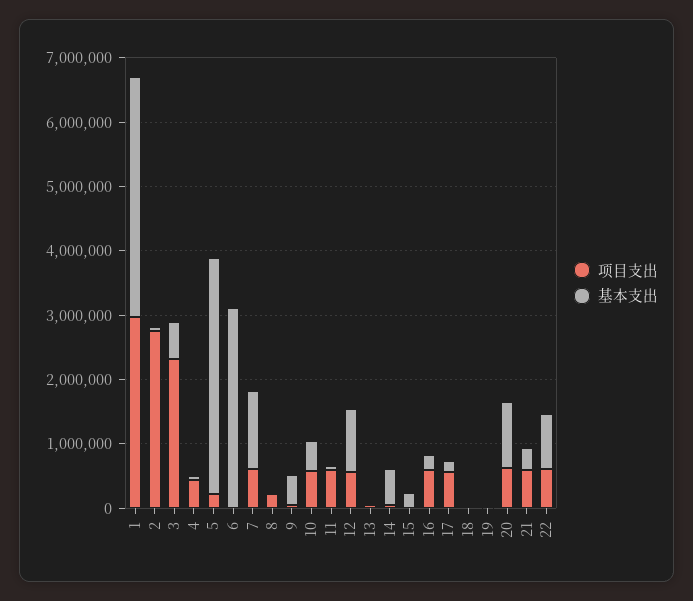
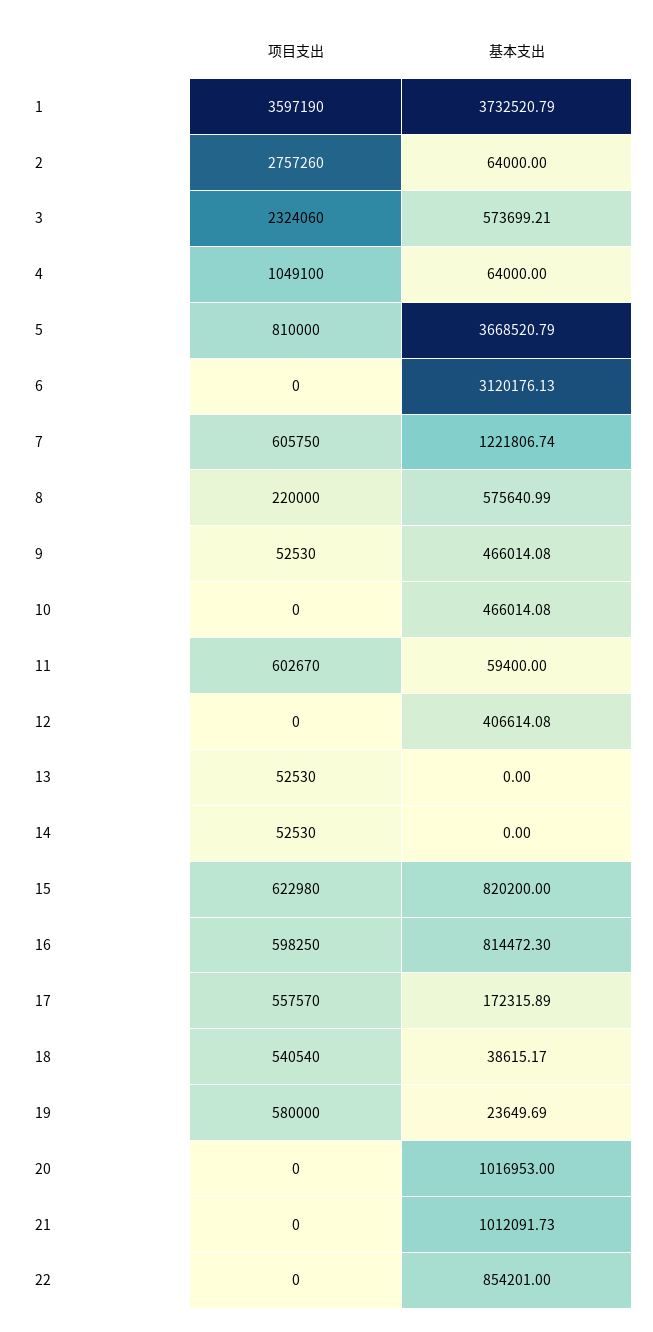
  {
    "项目支出": {
-     "1": 3000000,
+     "1": 3597190,
      "2": 2757260,
      "3": 2324060,
-     "4": 400000,
+     "4": 1049100,
-     "5": 200000,
+     "5": 810000,
      "6": 0,
      "7": 605750,
      "8": 220000,
      "9": 52530,
-     "10": 600000,
+     "10": 0,
      "11": 602670,
-     "12": 600000,
+     "12": 0,
      "13": 52530,
      "14": 52530,
-     "15": 0,
+     "15": 622980,
      "16": 598250,
      "17": 557570,
-     "18": 0,
+     "18": 540540,
-     "19": 0,
+     "19": 580000,
-     "20": 600000,
+     "20": 0,
-     "21": 600000,
+     "21": 0,
-     "22": 600000
+     "22": 0
    },
    "基本支出": {
      "1": 3732520.79,
      "2": 64000,
      "3": 573699.21,
      "4": 64000,
      "5": 3668520.79,
      "6": 3120176.13,
      "7": 1221806.74,
-     "8": 0,
+     "8": 575640.99,
      "9": 466014.08,
      "10": 466014.08,
      "11": 59400,
-     "12": 1000000,
+     "12": 406614.08,
      "13": 0,
-     "14": 600000,
+     "14": 0,
-     "15": 200000,
+     "15": 820200,
-     "16": 200000,
+     "16": 814472.3,
      "17": 172315.89,
      "18": 38615.17,
      "19": 23649.69,
      "20": 1016953,
-     "21": 400000,
+     "21": 1012091.73,
      "22": 854201
    }
  }

